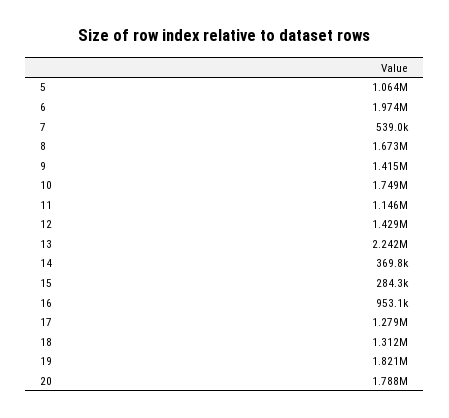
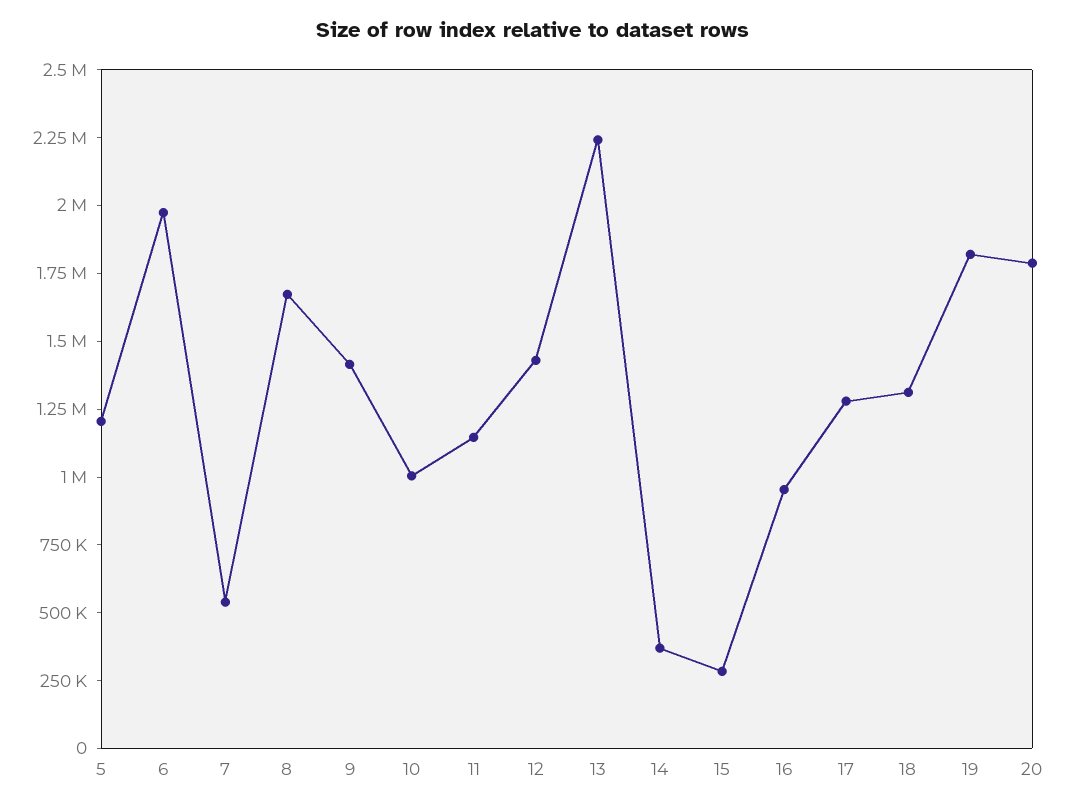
  {
-   "5": 1064000,
+   "5": 1200000,
    "6": 1974000,
    "7": 539000,
    "8": 1673000,
    "9": 1415000,
-   "10": 1749000,
+   "10": 1000000,
    "11": 1146000,
    "12": 1429000,
    "13": 2242000,
    "14": 369800,
    "15": 284300,
    "16": 953100,
    "17": 1279000,
    "18": 1312000,
    "19": 1821000,
    "20": 1788000
  }

